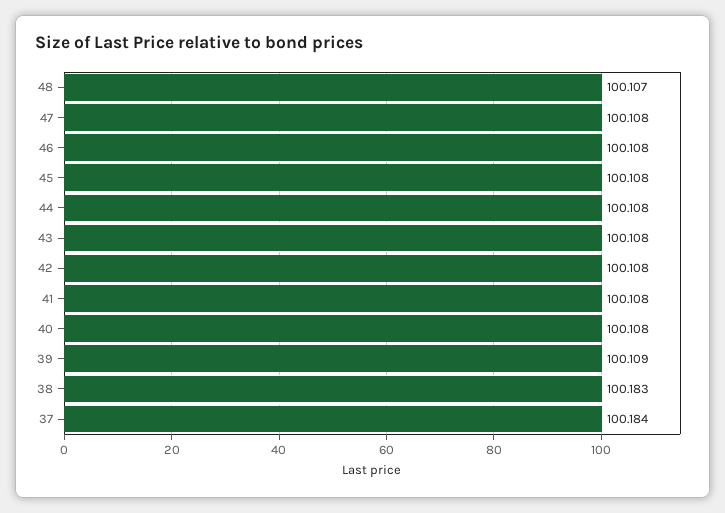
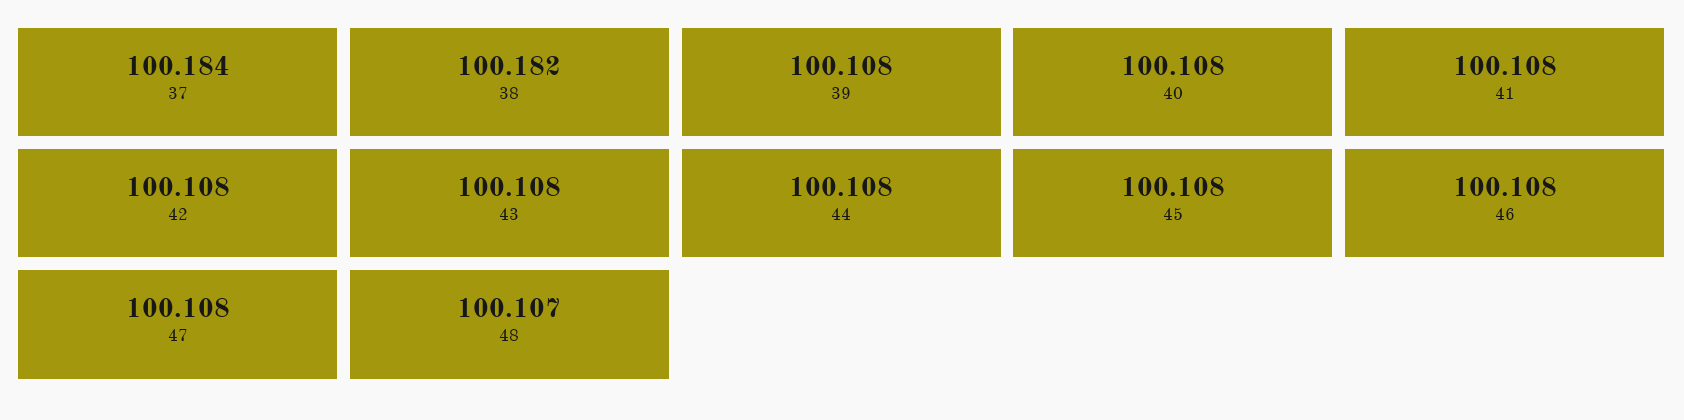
  {
    "48": 100.107,
    "47": 100.108,
    "46": 100.108,
    "45": 100.108,
    "44": 100.108,
    "43": 100.108,
    "42": 100.108,
    "41": 100.108,
    "40": 100.108,
-   "39": 100.109,
+   "39": 100.108,
-   "38": 100.183,
+   "38": 100.182,
    "37": 100.184
  }

